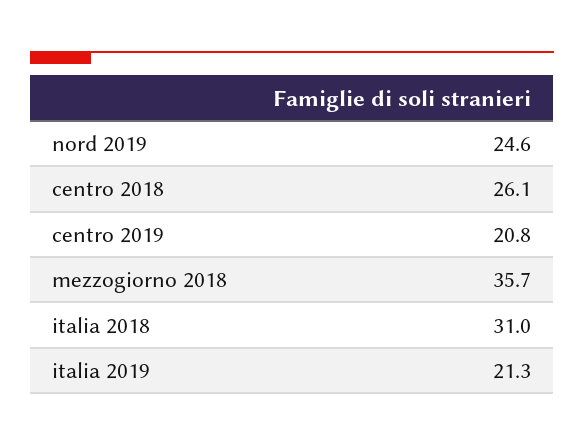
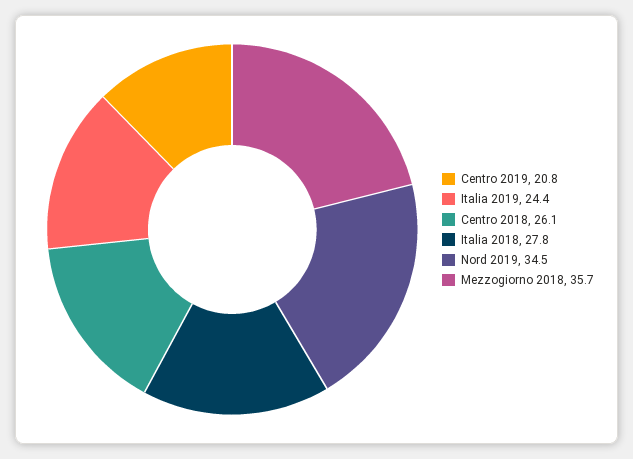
  {
-   "nord 2019": 24.6,
+   "nord 2019": 34.5,
    "centro 2018": 26.1,
    "centro 2019": 20.8,
    "mezzogiorno 2018": 35.7,
-   "italia 2018": 31,
+   "italia 2018": 27.8,
-   "italia 2019": 21.3
+   "italia 2019": 24.4
  }

